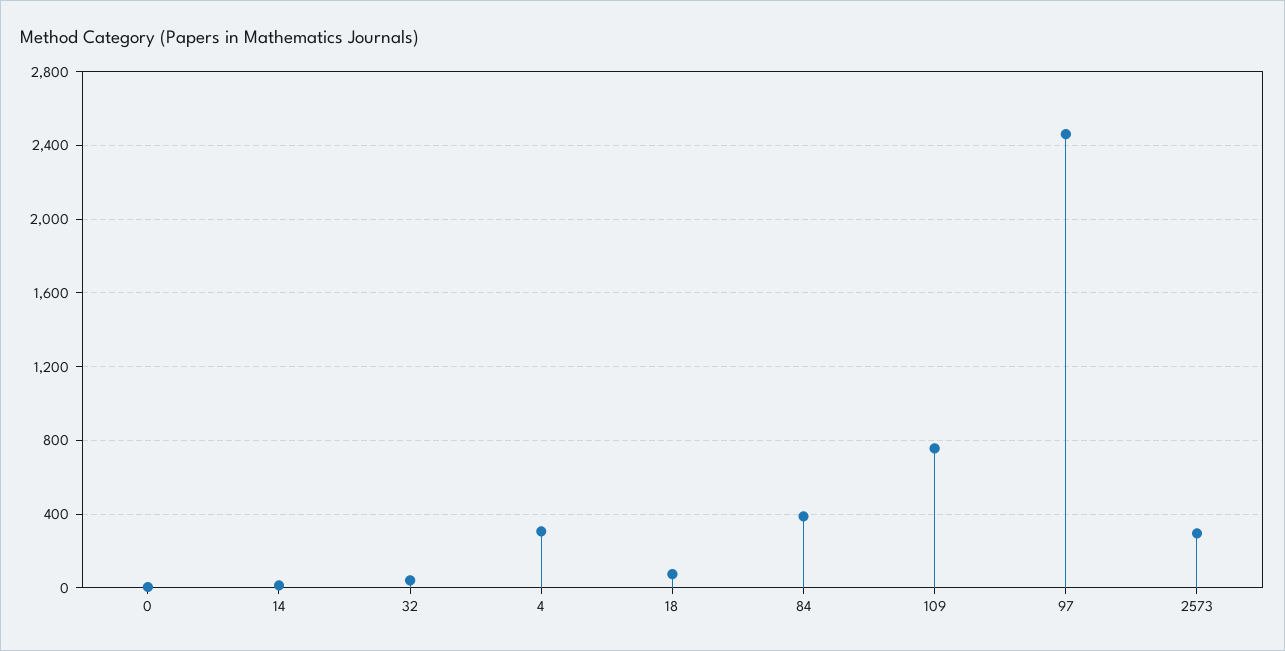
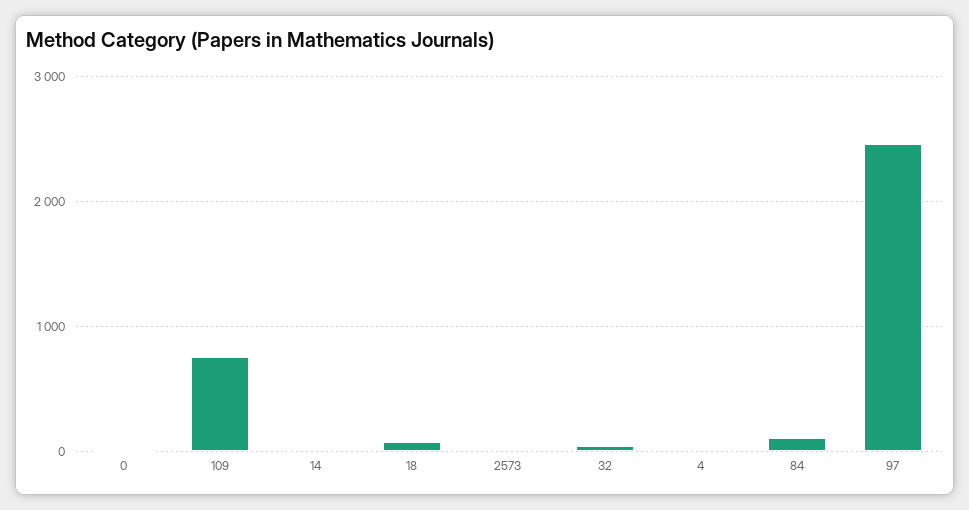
  {
    "0": 0,
    "14": 0,
    "32": 50,
-   "4": 300,
+   "4": 0,
    "18": 100,
-   "84": 400,
+   "84": 100,
    "109": 750,
    "97": 2450,
-   "2573": 300
+   "2573": 0
  }

